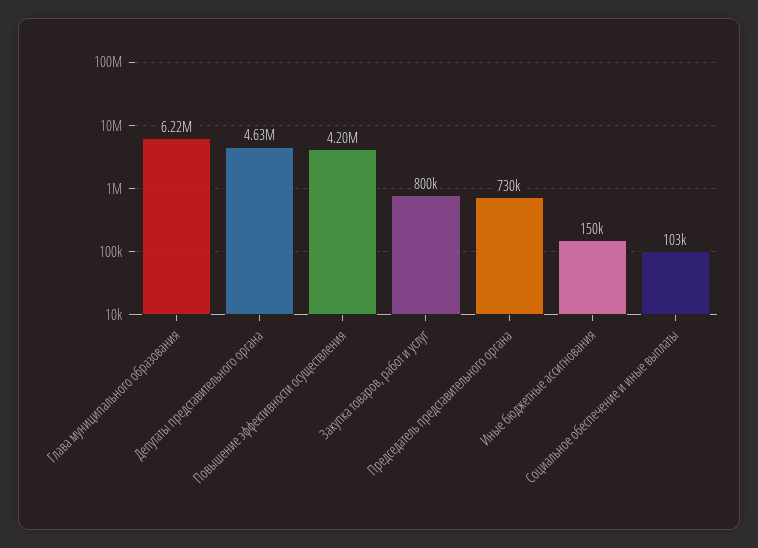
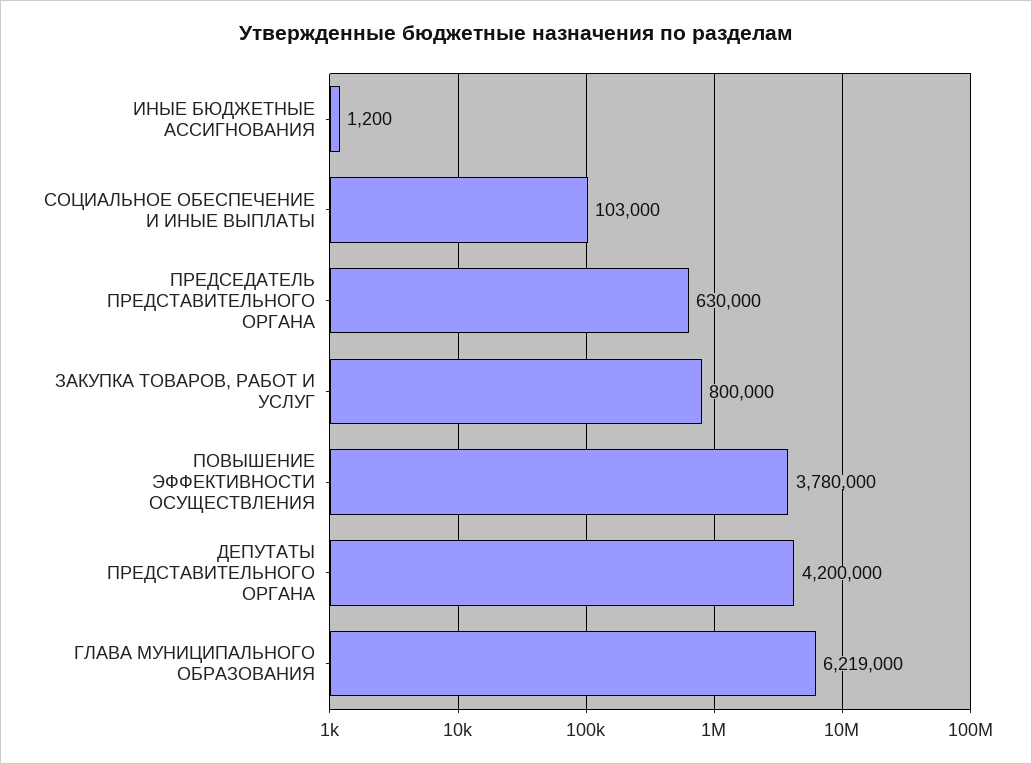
  {
    "Глава муниципального образования": 6219000,
-   "Депутаты представительного органа": 4630000,
+   "Депутаты представительного органа": 4200000,
-   "Повышение эффективности осуществления": 4200000,
+   "Повышение эффективности осуществления": 3780000,
    "Закупка товаров, работ и услуг": 800000,
-   "Председатель представительного органа": 730000,
+   "Председатель представительного органа": 630000,
-   "Иные бюджетные ассигнования": 150000,
+   "Иные бюджетные ассигнования": 1200,
    "Социальное обеспечение и иные выплаты": 103000
  }

